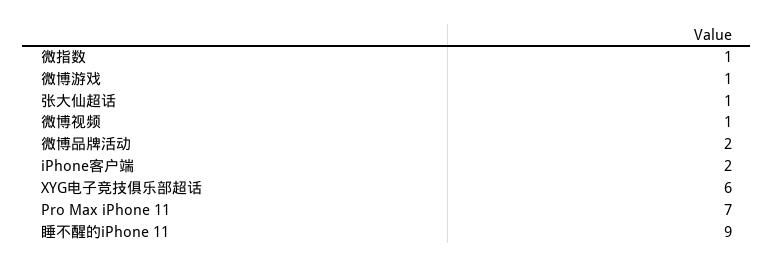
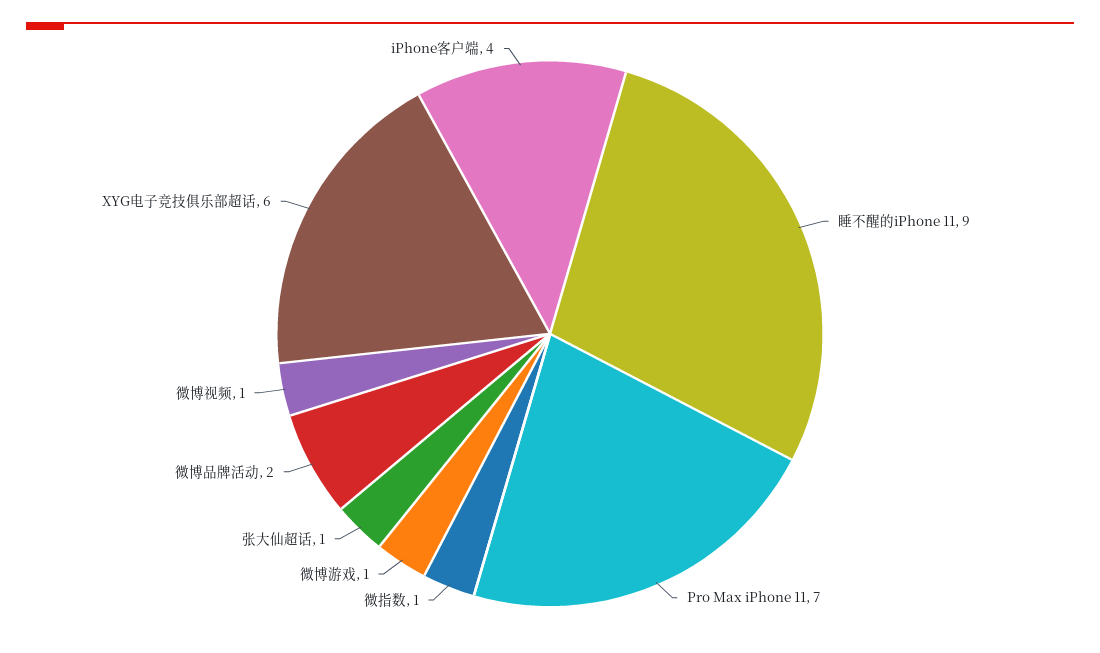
  {
    "微指数": 1,
    "微博游戏": 1,
    "张大仙超话": 1,
    "微博视频": 1,
    "微博品牌活动": 2,
-   "iPhone客户端": 2,
+   "iPhone客户端": 4,
    "XYG电子竞技俱乐部超话": 6,
    "Pro Max iPhone 11": 7,
    "睡不醒的iPhone 11": 9
  }

